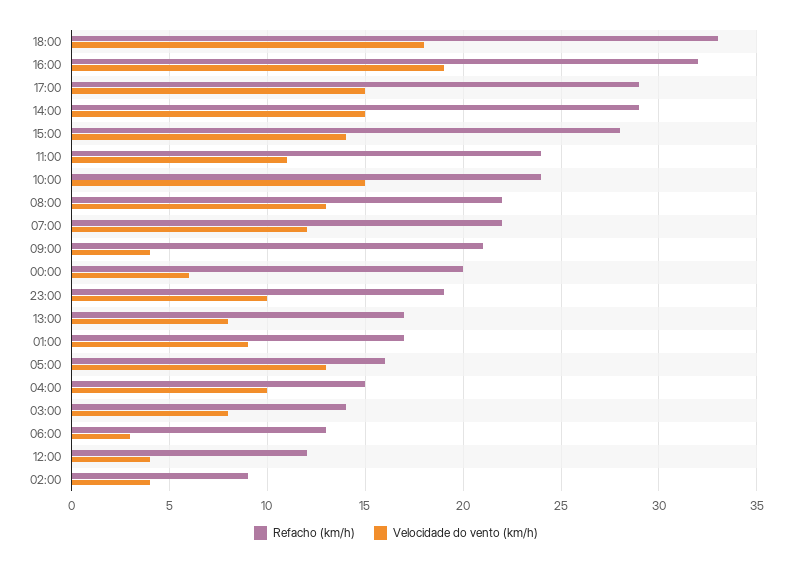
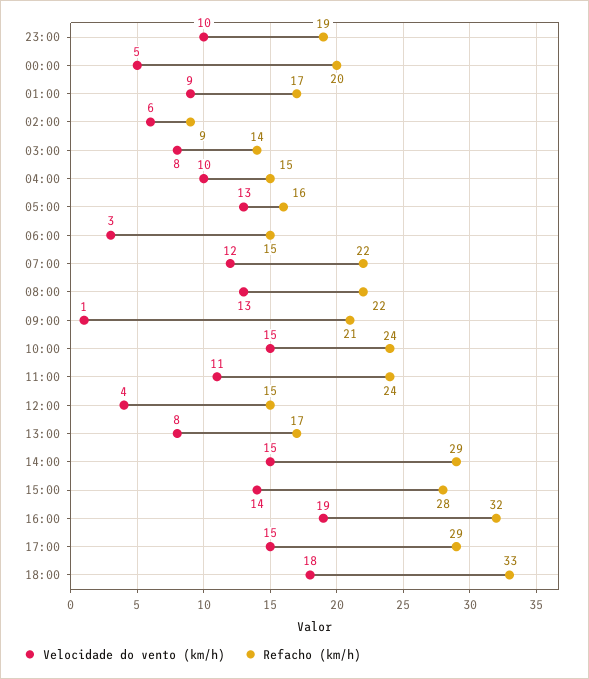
  {
    "Refacho (km/h)": {
      "18:00": 33,
      "16:00": 32,
      "17:00": 29,
      "14:00": 29,
      "15:00": 28,
      "11:00": 24,
      "10:00": 24,
      "08:00": 22,
      "07:00": 22,
      "09:00": 21,
      "00:00": 20,
      "23:00": 19,
      "13:00": 17,
      "01:00": 17,
      "05:00": 16,
      "04:00": 15,
      "03:00": 14,
-     "06:00": 13,
+     "06:00": 15,
-     "12:00": 12,
+     "12:00": 15,
      "02:00": 9
    },
    "Velocidade do vento (km/h)": {
      "18:00": 18,
      "16:00": 19,
      "17:00": 15,
      "14:00": 15,
      "15:00": 14,
      "11:00": 11,
      "10:00": 15,
      "08:00": 13,
      "07:00": 12,
-     "09:00": 4,
+     "09:00": 1,
-     "00:00": 6,
+     "00:00": 5,
      "23:00": 10,
      "13:00": 8,
      "01:00": 9,
      "05:00": 13,
      "04:00": 10,
      "03:00": 8,
      "06:00": 3,
      "12:00": 4,
-     "02:00": 4
+     "02:00": 6
    }
  }

